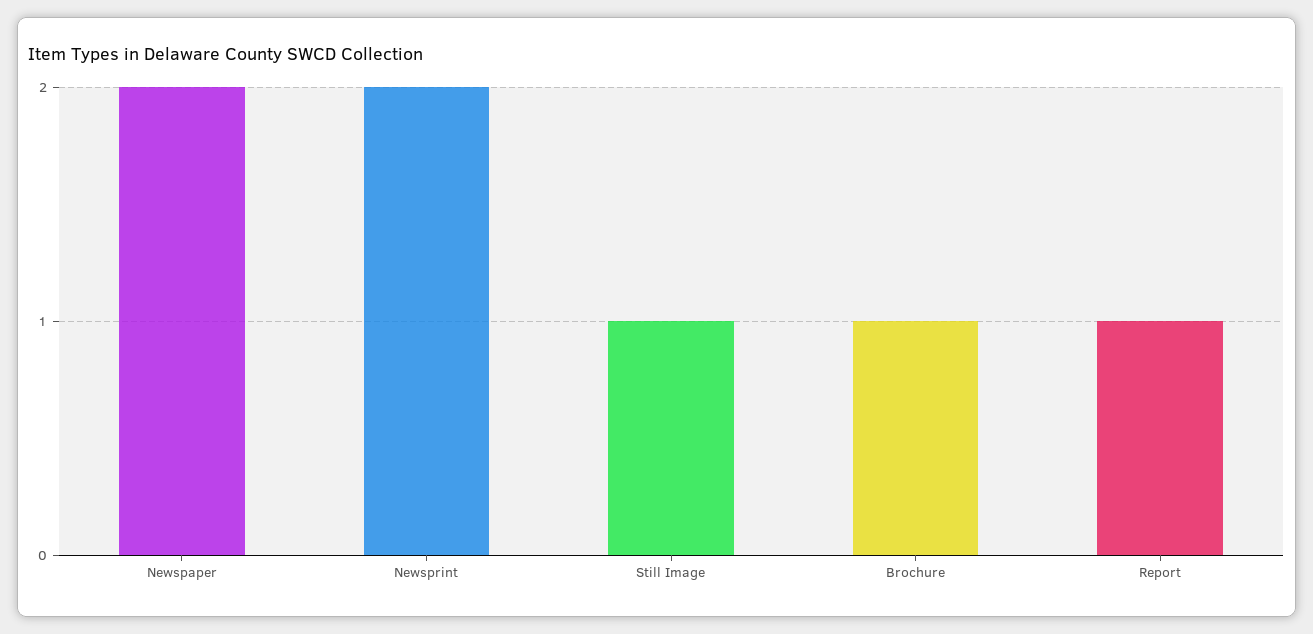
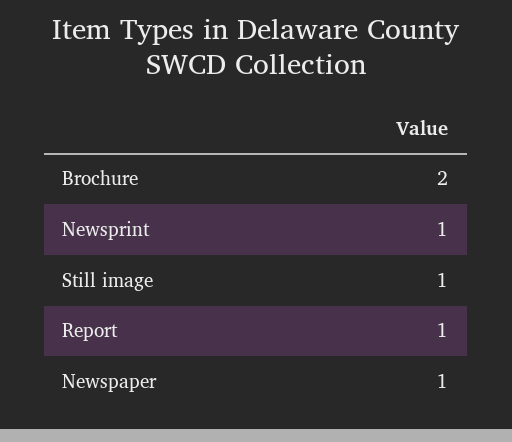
  {
-   "Newspaper": 2,
+   "Newspaper": 1,
-   "Newsprint": 2,
+   "Newsprint": 1,
    "Still Image": 1,
-   "Brochure": 1,
+   "Brochure": 2,
    "Report": 1
  }

